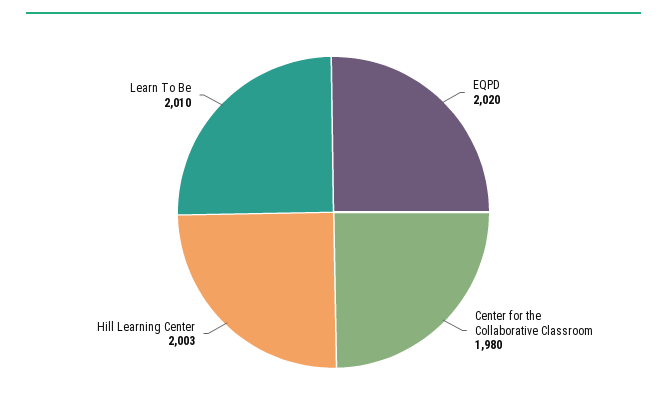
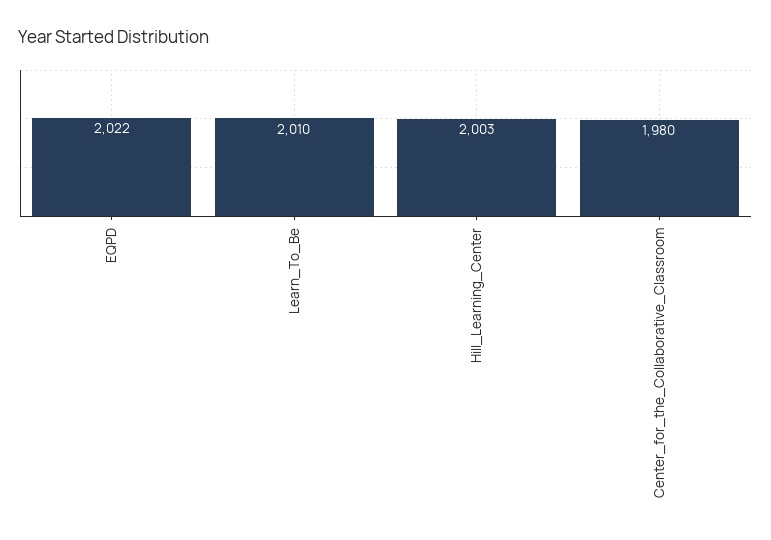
  {
-   "EQPD": 2020,
+   "EQPD": 2022,
    "Center for the Collaborative Classroom": 1980,
    "Hill Learning Center": 2003,
    "Learn To Be": 2010
  }

